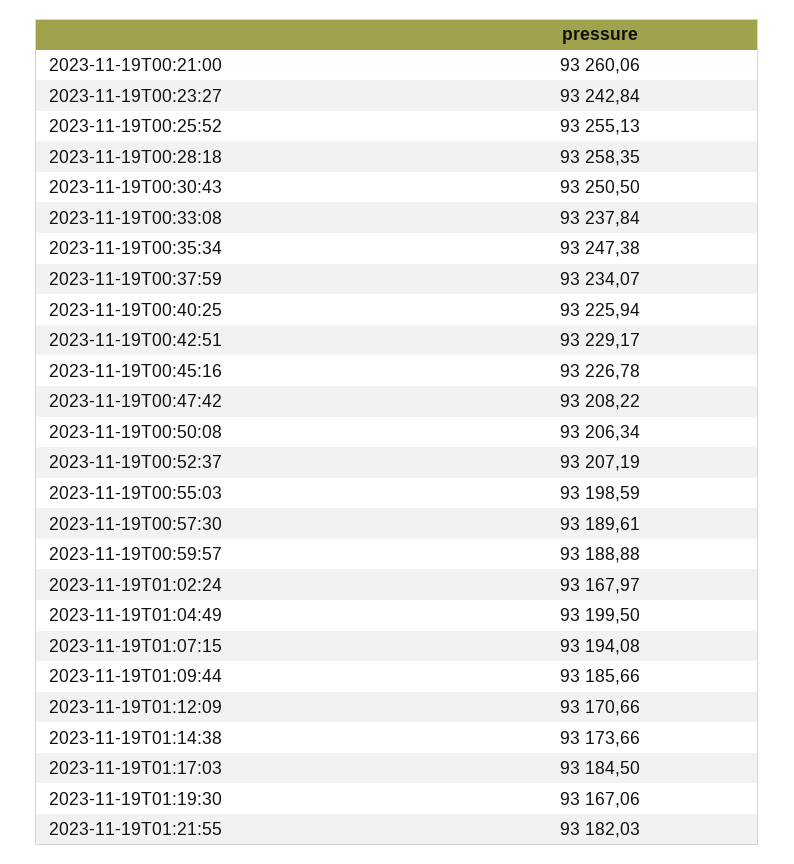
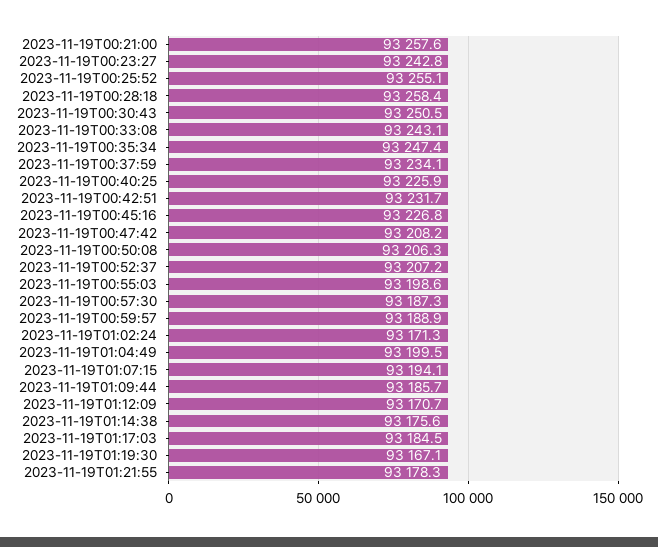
  {
-   "2023-11-19T00:21:00": 93260.06,
+   "2023-11-19T00:21:00": 93257.6,
    "2023-11-19T00:23:27": 93242.84,
    "2023-11-19T00:25:52": 93255.13,
    "2023-11-19T00:28:18": 93258.35,
    "2023-11-19T00:30:43": 93250.5,
-   "2023-11-19T00:33:08": 93237.84,
+   "2023-11-19T00:33:08": 93243.1,
    "2023-11-19T00:35:34": 93247.38,
    "2023-11-19T00:37:59": 93234.07,
    "2023-11-19T00:40:25": 93225.94,
-   "2023-11-19T00:42:51": 93229.17,
+   "2023-11-19T00:42:51": 93231.7,
    "2023-11-19T00:45:16": 93226.78,
    "2023-11-19T00:47:42": 93208.22,
    "2023-11-19T00:50:08": 93206.34,
    "2023-11-19T00:52:37": 93207.19,
    "2023-11-19T00:55:03": 93198.59,
-   "2023-11-19T00:57:30": 93189.61,
+   "2023-11-19T00:57:30": 93187.3,
    "2023-11-19T00:59:57": 93188.88,
-   "2023-11-19T01:02:24": 93167.97,
+   "2023-11-19T01:02:24": 93171.3,
    "2023-11-19T01:04:49": 93199.5,
    "2023-11-19T01:07:15": 93194.08,
    "2023-11-19T01:09:44": 93185.66,
    "2023-11-19T01:12:09": 93170.66,
-   "2023-11-19T01:14:38": 93173.66,
+   "2023-11-19T01:14:38": 93175.6,
    "2023-11-19T01:17:03": 93184.5,
    "2023-11-19T01:19:30": 93167.06,
-   "2023-11-19T01:21:55": 93182.03
+   "2023-11-19T01:21:55": 93178.3
  }

